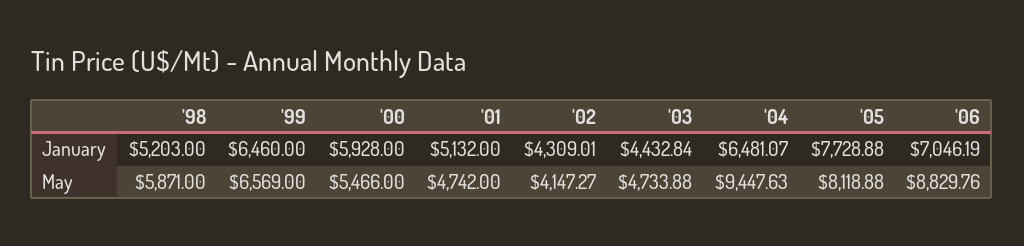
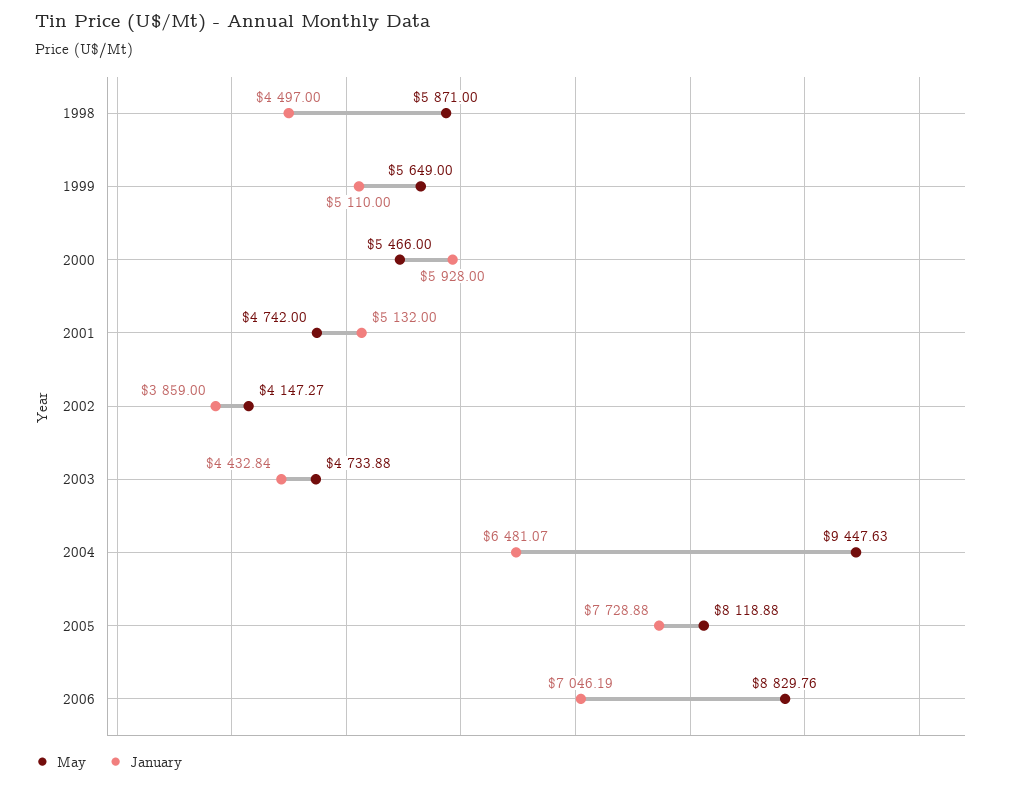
  {
    "January": {
-     "'98": 5203,
+     "'98": 4497,
-     "'99": 6460,
+     "'99": 5110,
      "'00": 5928,
      "'01": 5132,
-     "'02": 4309.01,
+     "'02": 3859,
      "'03": 4432.84,
      "'04": 6481.07,
      "'05": 7728.88,
      "'06": 7046.19
    },
    "May": {
      "'98": 5871,
-     "'99": 6569,
+     "'99": 5649,
      "'00": 5466,
      "'01": 4742,
      "'02": 4147.27,
      "'03": 4733.88,
      "'04": 9447.63,
      "'05": 8118.88,
      "'06": 8829.76
    }
  }

